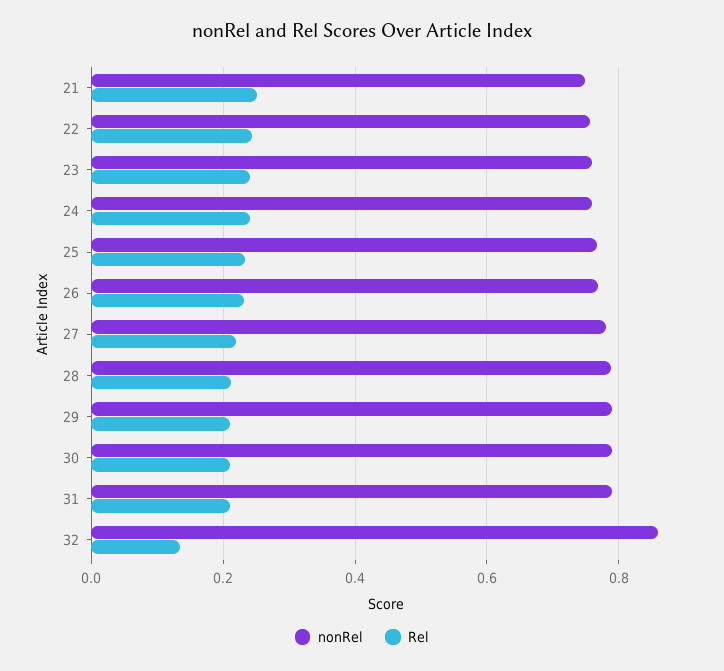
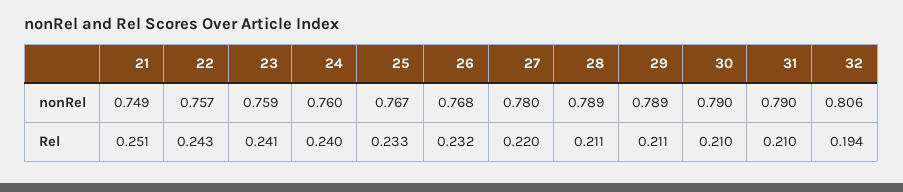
  {
    "nonRel": {
      "21": 0.749,
      "22": 0.757,
      "23": 0.759,
      "24": 0.76,
      "25": 0.767,
      "26": 0.768,
      "27": 0.78,
      "28": 0.789,
      "29": 0.789,
      "30": 0.79,
      "31": 0.79,
-     "32": 0.86
+     "32": 0.806
    },
    "Rel": {
      "21": 0.251,
      "22": 0.243,
      "23": 0.241,
      "24": 0.24,
      "25": 0.233,
      "26": 0.232,
      "27": 0.22,
      "28": 0.211,
      "29": 0.211,
      "30": 0.21,
      "31": 0.21,
-     "32": 0.14
+     "32": 0.194
    }
  }

